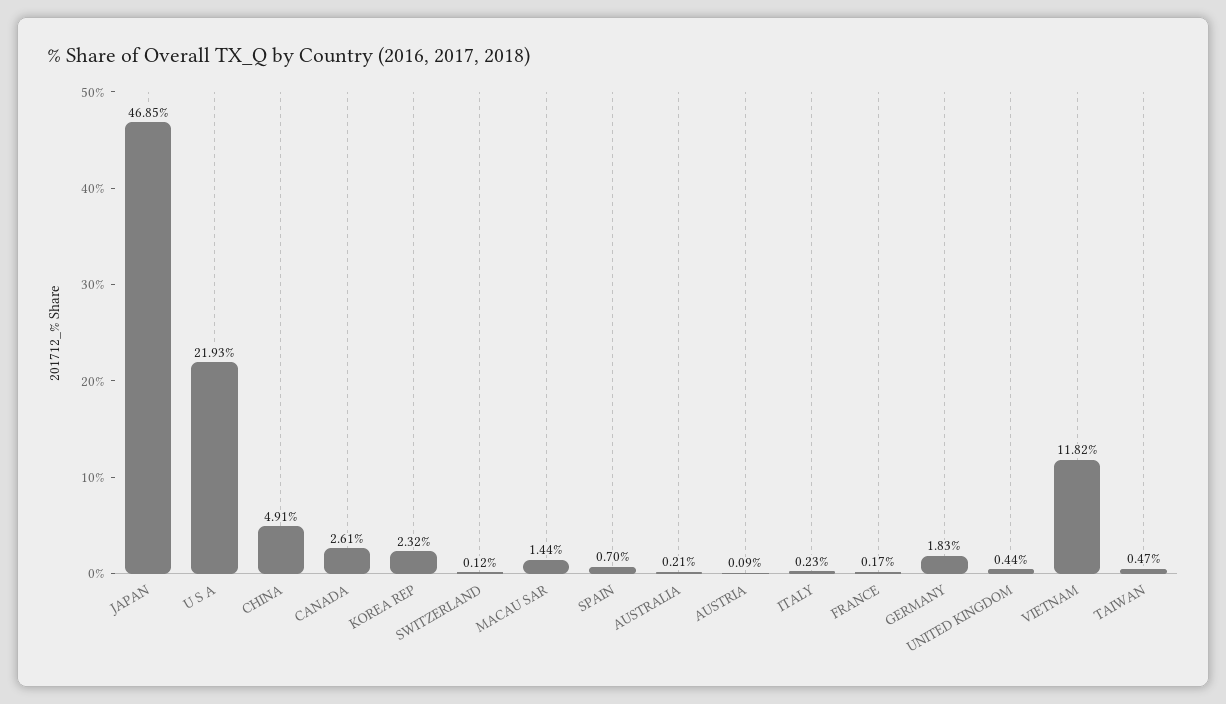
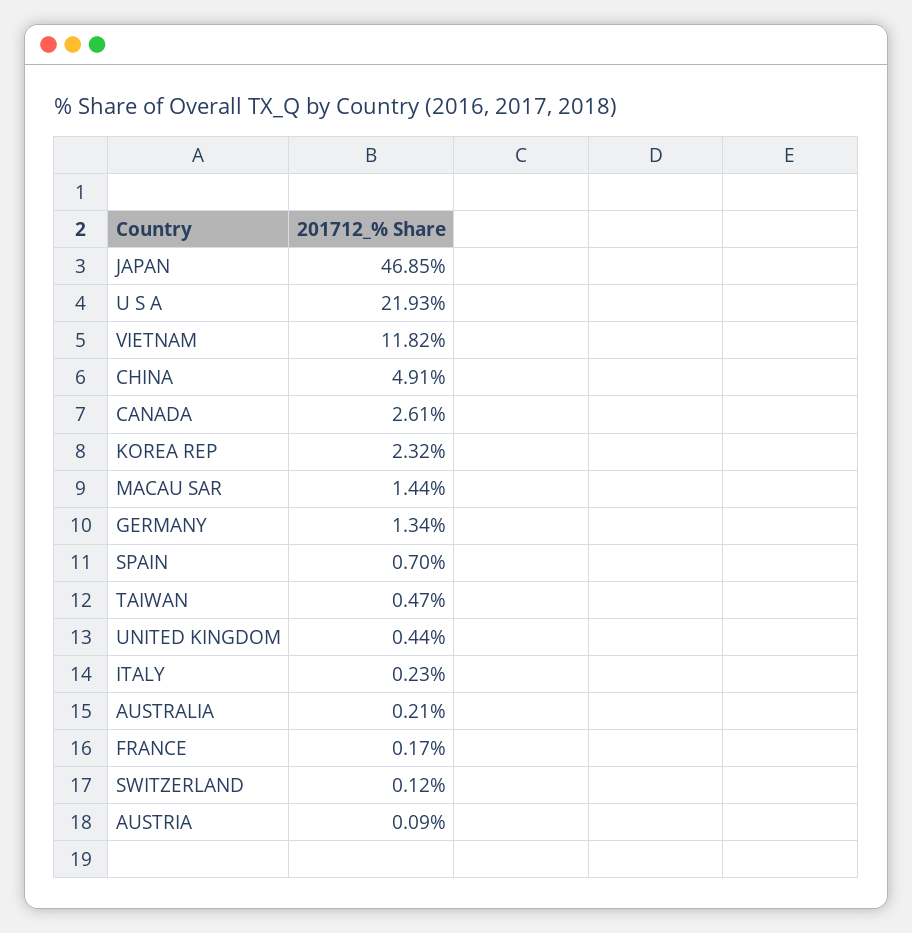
  {
    "JAPAN": 46.85,
    "U S A": 21.93,
    "CHINA": 4.91,
    "CANADA": 2.61,
    "KOREA REP": 2.32,
    "SWITZERLAND": 0.12,
    "MACAU SAR": 1.44,
    "SPAIN": 0.7,
    "AUSTRALIA": 0.21,
    "AUSTRIA": 0.09,
    "ITALY": 0.23,
    "FRANCE": 0.17,
-   "GERMANY": 1.83,
+   "GERMANY": 1.34,
    "UNITED KINGDOM": 0.44,
    "VIETNAM": 11.82,
    "TAIWAN": 0.47
  }

